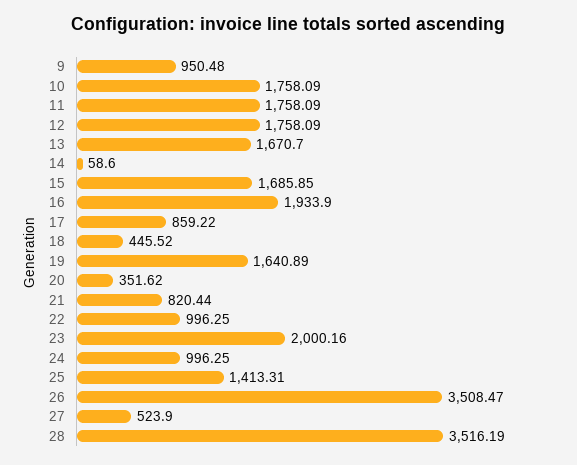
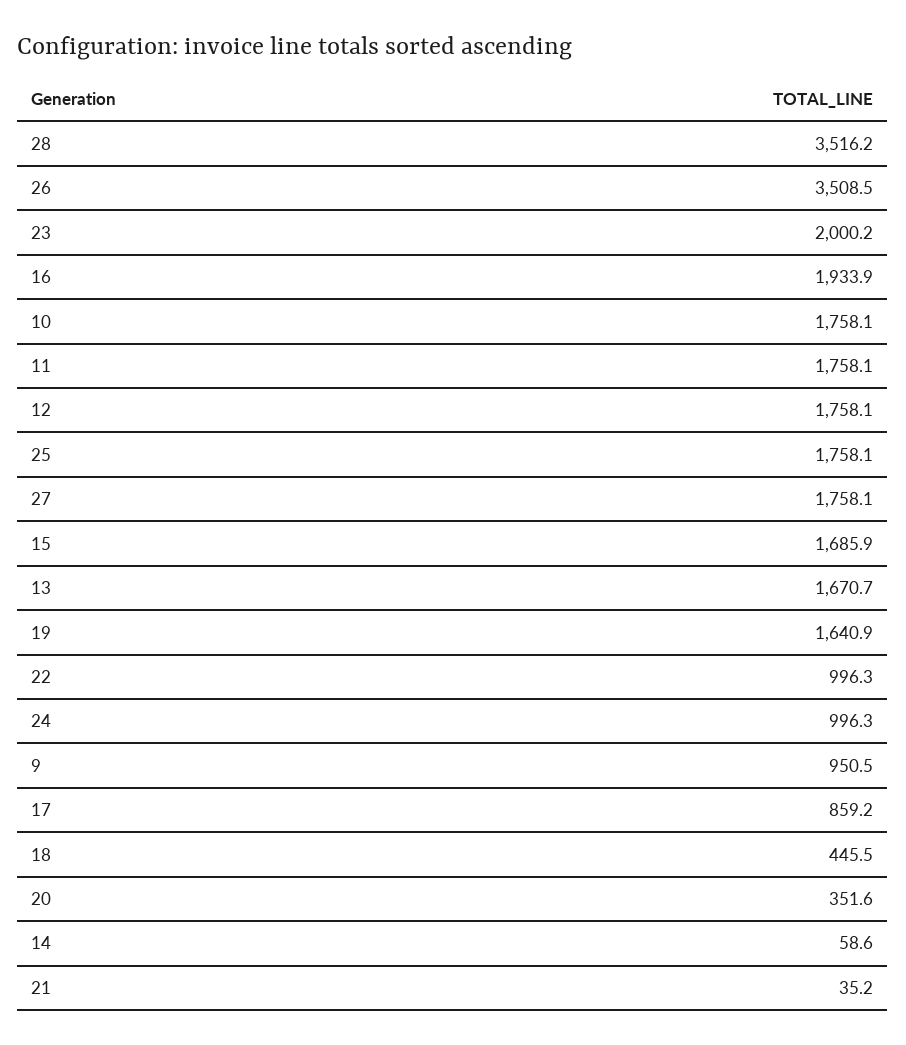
  {
    "9": 950.48,
    "10": 1758.09,
    "11": 1758.09,
    "12": 1758.09,
    "13": 1670.7,
    "14": 58.6,
    "15": 1685.85,
    "16": 1933.9,
    "17": 859.22,
    "18": 445.52,
    "19": 1640.89,
    "20": 351.62,
-   "21": 820.44,
+   "21": 35.2,
    "22": 996.25,
    "23": 2000.16,
    "24": 996.25,
-   "25": 1413.31,
+   "25": 1758.1,
    "26": 3508.47,
-   "27": 523.9,
+   "27": 1758.1,
    "28": 3516.19
  }

